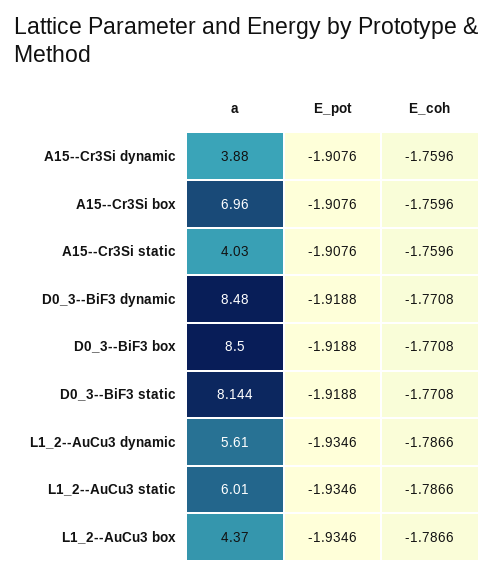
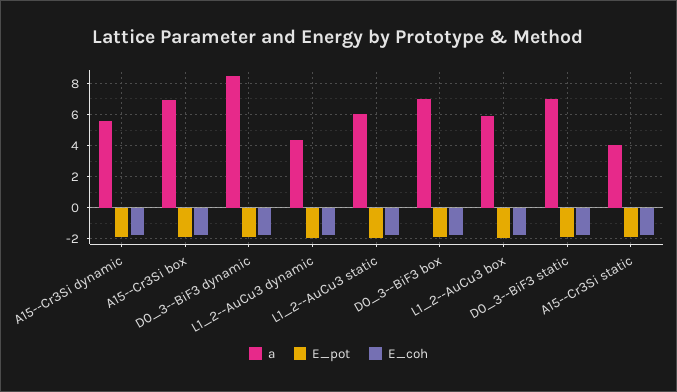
  {
    "a": {
-     "A15--Cr3Si dynamic": 3.88,
+     "A15--Cr3Si dynamic": 5.5,
      "A15--Cr3Si box": 6.96,
      "A15--Cr3Si static": 4.03,
      "D0_3--BiF3 dynamic": 8.48,
-     "D0_3--BiF3 box": 8.5,
+     "D0_3--BiF3 box": 7,
-     "D0_3--BiF3 static": 8.144,
+     "D0_3--BiF3 static": 7,
-     "L1_2--AuCu3 dynamic": 5.61,
+     "L1_2--AuCu3 dynamic": 4.5,
      "L1_2--AuCu3 static": 6.01,
-     "L1_2--AuCu3 box": 4.37
+     "L1_2--AuCu3 box": 6
    },
    "E_pot": {
      "A15--Cr3Si dynamic": -1.9076,
      "A15--Cr3Si box": -1.9076,
      "A15--Cr3Si static": -1.9076,
      "D0_3--BiF3 dynamic": -1.9188,
      "D0_3--BiF3 box": -1.9188,
      "D0_3--BiF3 static": -1.9188,
      "L1_2--AuCu3 dynamic": -1.9346,
      "L1_2--AuCu3 static": -1.9346,
      "L1_2--AuCu3 box": -1.9346
    },
    "E_coh": {
      "A15--Cr3Si dynamic": -1.7596,
      "A15--Cr3Si box": -1.7596,
      "A15--Cr3Si static": -1.7596,
      "D0_3--BiF3 dynamic": -1.7708,
      "D0_3--BiF3 box": -1.7708,
      "D0_3--BiF3 static": -1.7708,
      "L1_2--AuCu3 dynamic": -1.7866,
      "L1_2--AuCu3 static": -1.7866,
      "L1_2--AuCu3 box": -1.7866
    }
  }

